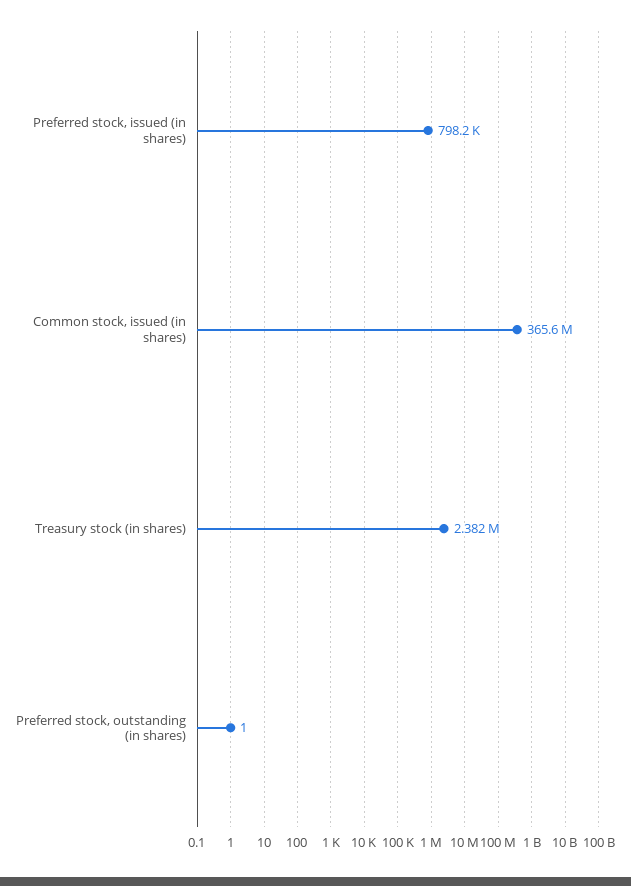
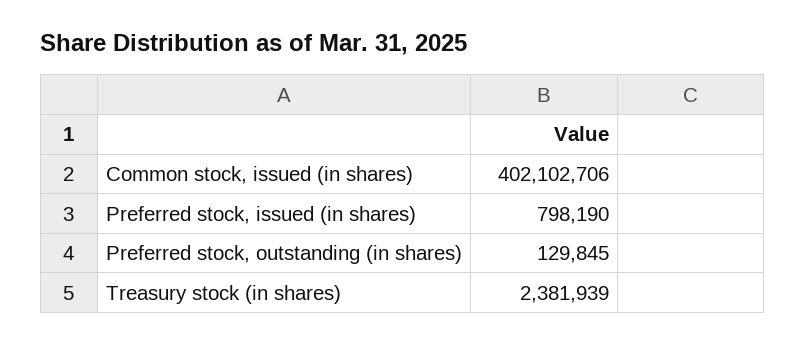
  {
    "Preferred stock, issued (in shares)": 798190,
-   "Common stock, issued (in shares)": 365600000,
+   "Common stock, issued (in shares)": 402102706,
    "Treasury stock (in shares)": 2381939,
-   "Preferred stock, outstanding (in shares)": 1
+   "Preferred stock, outstanding (in shares)": 129845
  }

